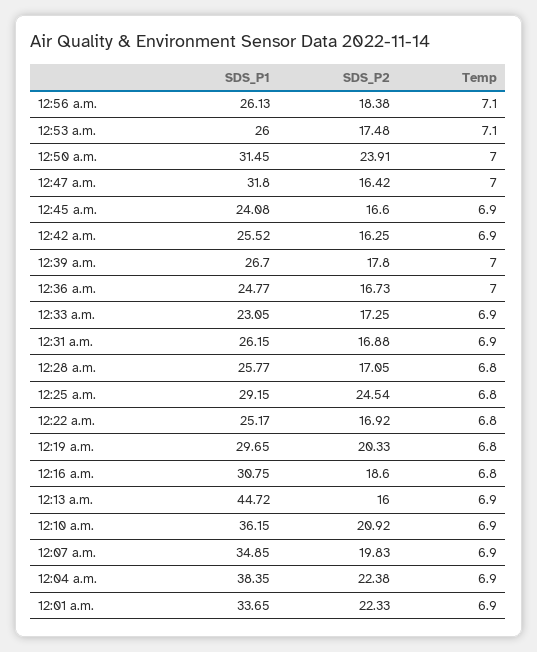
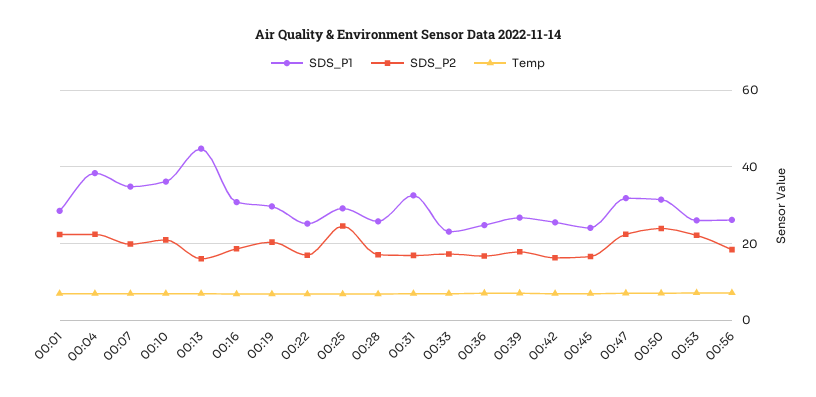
  {
    "SDS_P1": {
      "12:56 a.m.": 26.13,
      "12:53 a.m.": 26,
      "12:50 a.m.": 31.45,
      "12:47 a.m.": 31.8,
      "12:45 a.m.": 24.08,
      "12:42 a.m.": 25.52,
      "12:39 a.m.": 26.7,
      "12:36 a.m.": 24.77,
      "12:33 a.m.": 23.05,
-     "12:31 a.m.": 26.15,
+     "12:31 a.m.": 32,
      "12:28 a.m.": 25.77,
      "12:25 a.m.": 29.15,
      "12:22 a.m.": 25.17,
      "12:19 a.m.": 29.65,
      "12:16 a.m.": 30.75,
      "12:13 a.m.": 44.72,
      "12:10 a.m.": 36.15,
      "12:07 a.m.": 34.85,
      "12:04 a.m.": 38.35,
-     "12:01 a.m.": 33.65
+     "12:01 a.m.": 28
    },
    "SDS_P2": {
      "12:56 a.m.": 18.38,
-     "12:53 a.m.": 17.48,
+     "12:53 a.m.": 22,
      "12:50 a.m.": 23.91,
-     "12:47 a.m.": 16.42,
+     "12:47 a.m.": 22,
      "12:45 a.m.": 16.6,
      "12:42 a.m.": 16.25,
      "12:39 a.m.": 17.8,
      "12:36 a.m.": 16.73,
      "12:33 a.m.": 17.25,
      "12:31 a.m.": 16.88,
      "12:28 a.m.": 17.05,
      "12:25 a.m.": 24.54,
      "12:22 a.m.": 16.92,
      "12:19 a.m.": 20.33,
      "12:16 a.m.": 18.6,
      "12:13 a.m.": 16,
      "12:10 a.m.": 20.92,
      "12:07 a.m.": 19.83,
      "12:04 a.m.": 22.38,
      "12:01 a.m.": 22.33
    },
    "Temp": {
      "12:56 a.m.": 7.1,
      "12:53 a.m.": 7.1,
      "12:50 a.m.": 7,
      "12:47 a.m.": 7,
      "12:45 a.m.": 6.9,
      "12:42 a.m.": 6.9,
      "12:39 a.m.": 7,
      "12:36 a.m.": 7,
      "12:33 a.m.": 6.9,
      "12:31 a.m.": 6.9,
      "12:28 a.m.": 6.8,
      "12:25 a.m.": 6.8,
      "12:22 a.m.": 6.8,
      "12:19 a.m.": 6.8,
      "12:16 a.m.": 6.8,
      "12:13 a.m.": 6.9,
      "12:10 a.m.": 6.9,
      "12:07 a.m.": 6.9,
      "12:04 a.m.": 6.9,
      "12:01 a.m.": 6.9
    }
  }

